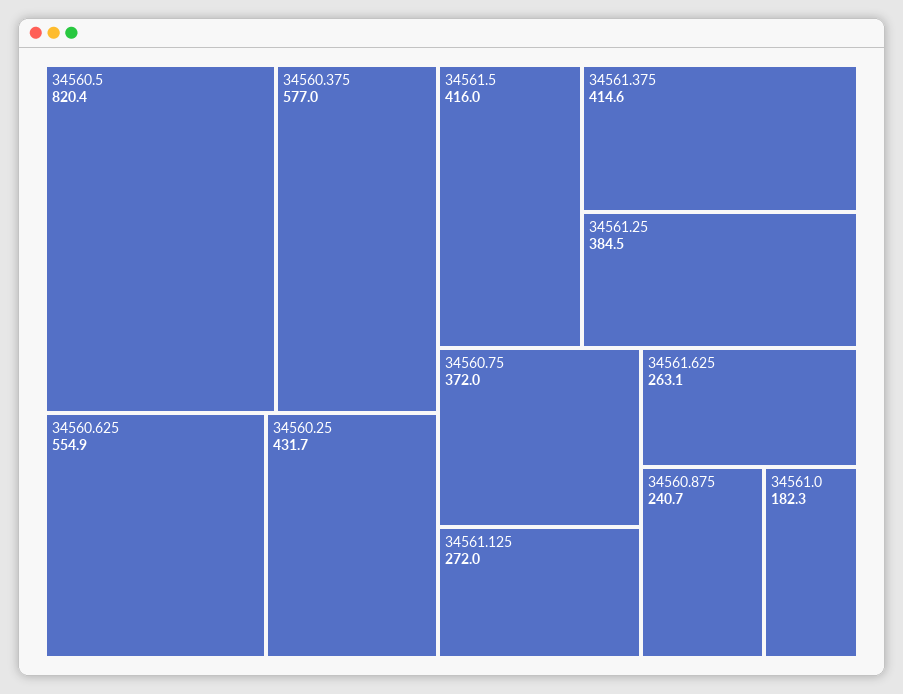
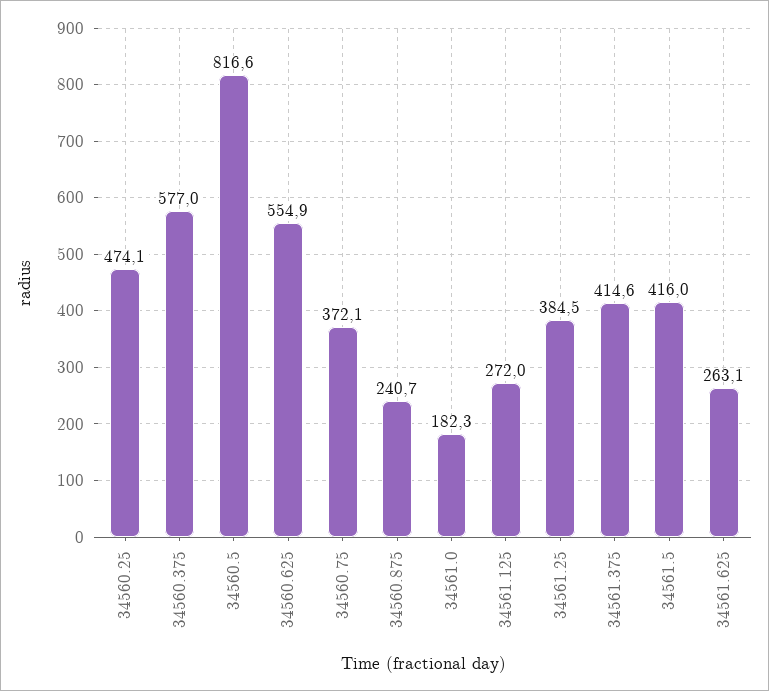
  {
-   "34560.5": 820.4,
+   "34560.5": 816.6,
    "34560.375": 577,
    "34560.625": 554.9,
-   "34560.25": 431.7,
+   "34560.25": 474.1,
    "34561.5": 416,
    "34561.375": 414.6,
    "34561.25": 384.5,
-   "34560.75": 372,
+   "34560.75": 372.1,
    "34561.125": 272,
    "34561.625": 263.1,
    "34560.875": 240.7,
    "34561.0": 182.3
  }

